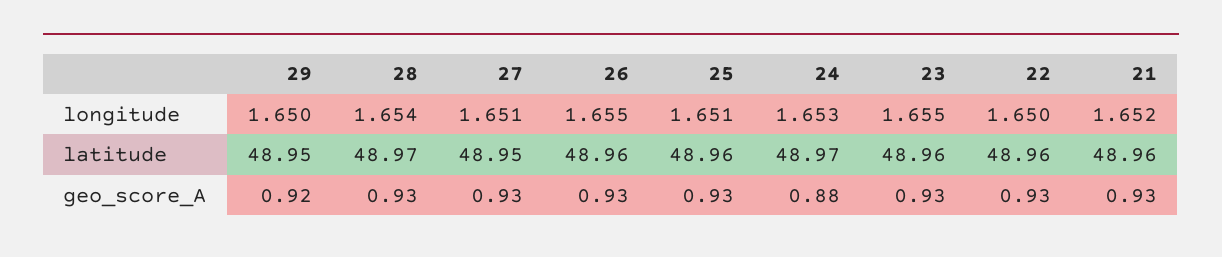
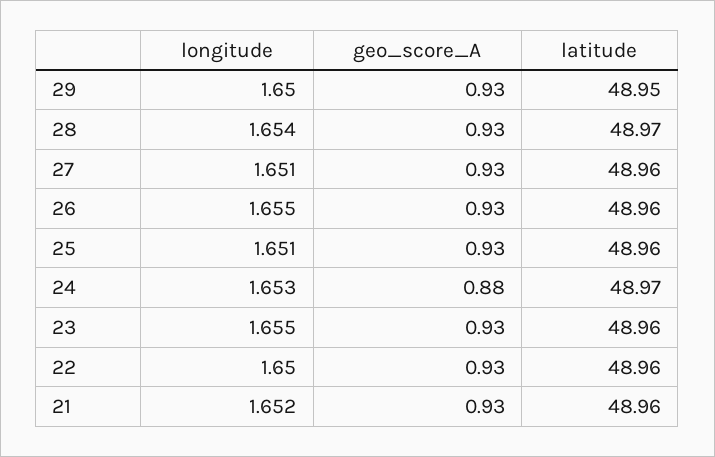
  {
    "29": {
      "longitude": 1.65,
      "latitude": 48.95,
-     "geo_score_A": 0.92
+     "geo_score_A": 0.93
    },
    "28": {
      "longitude": 1.654,
      "latitude": 48.97,
      "geo_score_A": 0.93
    },
    "27": {
      "longitude": 1.651,
-     "latitude": 48.95,
+     "latitude": 48.96,
      "geo_score_A": 0.93
    },
    "26": {
      "longitude": 1.655,
      "latitude": 48.96,
      "geo_score_A": 0.93
    },
    "25": {
      "longitude": 1.651,
      "latitude": 48.96,
      "geo_score_A": 0.93
    },
    "24": {
      "longitude": 1.653,
      "latitude": 48.97,
      "geo_score_A": 0.88
    },
    "23": {
      "longitude": 1.655,
      "latitude": 48.96,
      "geo_score_A": 0.93
    },
    "22": {
      "longitude": 1.65,
      "latitude": 48.96,
      "geo_score_A": 0.93
    },
    "21": {
      "longitude": 1.652,
      "latitude": 48.96,
      "geo_score_A": 0.93
    }
  }

